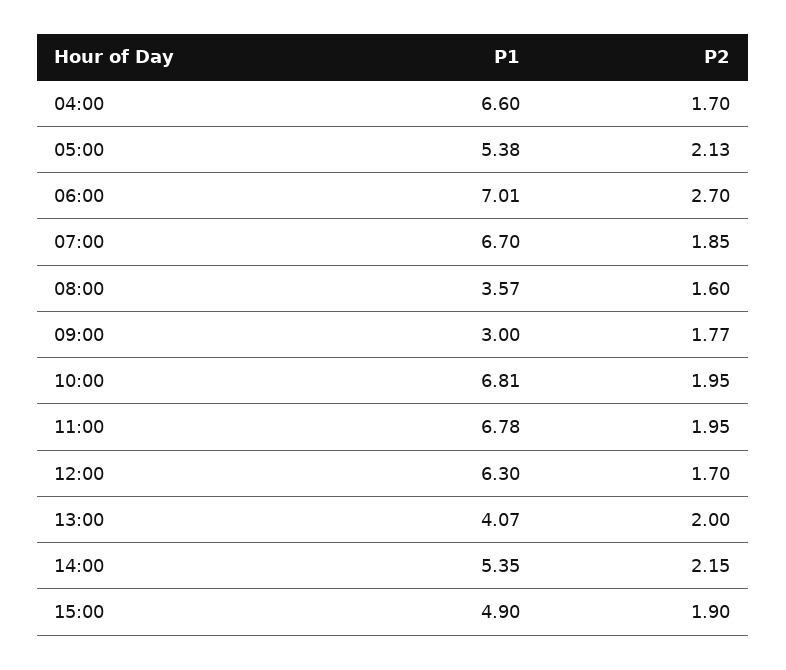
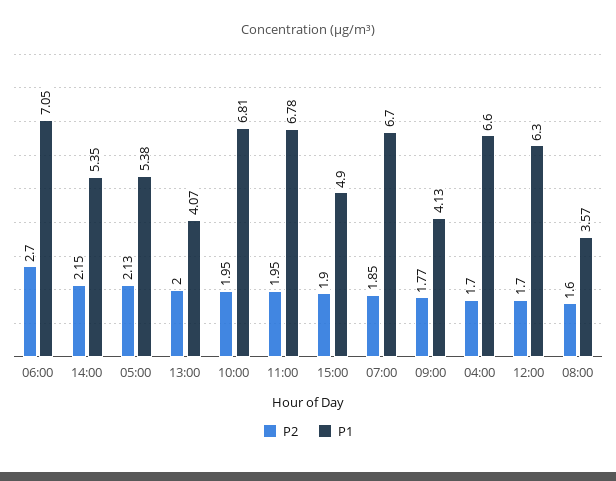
  {
    "P1": {
      "04:00": 6.6,
      "05:00": 5.38,
-     "06:00": 7.01,
+     "06:00": 7.05,
      "07:00": 6.7,
      "08:00": 3.57,
-     "09:00": 3,
+     "09:00": 4.13,
      "10:00": 6.81,
      "11:00": 6.78,
      "12:00": 6.3,
      "13:00": 4.07,
      "14:00": 5.35,
      "15:00": 4.9
    },
    "P2": {
      "04:00": 1.7,
      "05:00": 2.13,
      "06:00": 2.7,
      "07:00": 1.85,
      "08:00": 1.6,
      "09:00": 1.77,
      "10:00": 1.95,
      "11:00": 1.95,
      "12:00": 1.7,
      "13:00": 2,
      "14:00": 2.15,
      "15:00": 1.9
    }
  }

